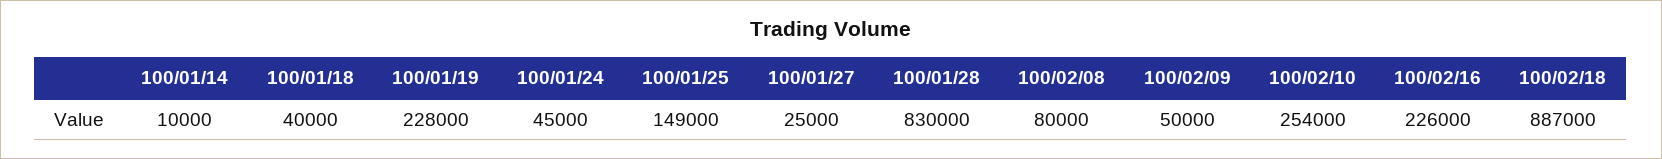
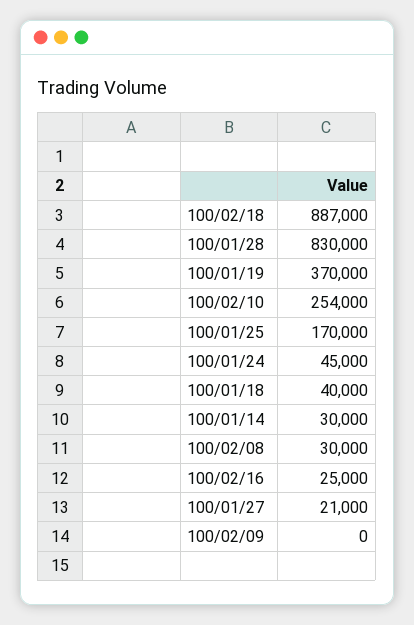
  {
-   "100/01/14": 10000,
+   "100/01/14": 30000,
    "100/01/18": 40000,
-   "100/01/19": 228000,
+   "100/01/19": 370000,
    "100/01/24": 45000,
-   "100/01/25": 149000,
+   "100/01/25": 170000,
-   "100/01/27": 25000,
+   "100/01/27": 21000,
    "100/01/28": 830000,
-   "100/02/08": 80000,
+   "100/02/08": 30000,
-   "100/02/09": 50000,
+   "100/02/09": 0,
    "100/02/10": 254000,
-   "100/02/16": 226000,
+   "100/02/16": 25000,
    "100/02/18": 887000
  }

